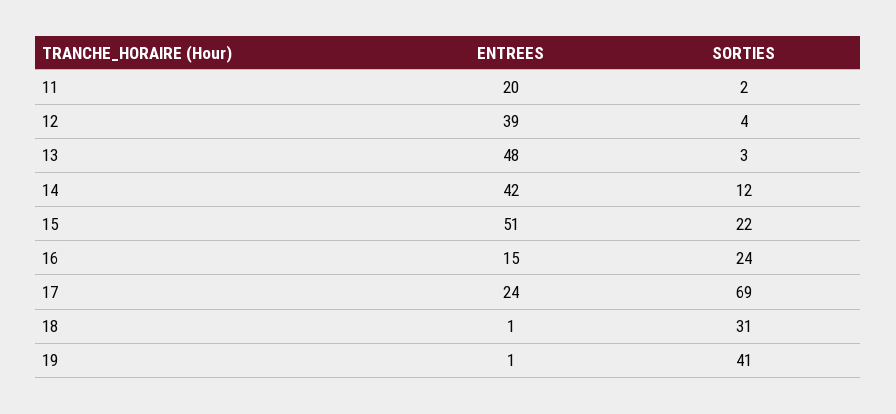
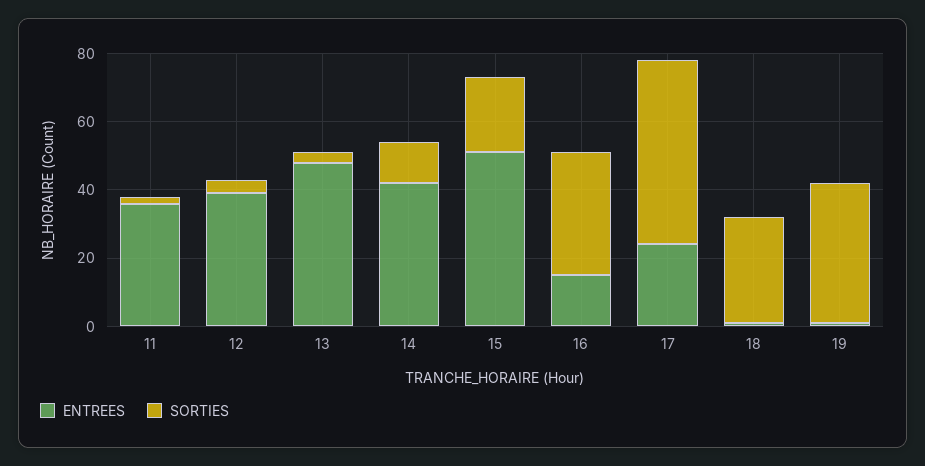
  {
    "ENTREES": {
-     "11": 20,
+     "11": 35,
      "12": 39,
      "13": 48,
      "14": 42,
      "15": 51,
      "16": 15,
      "17": 24,
      "18": 1,
      "19": 1
    },
    "SORTIES": {
      "11": 2,
      "12": 4,
      "13": 3,
      "14": 12,
      "15": 22,
-     "16": 24,
+     "16": 35,
-     "17": 69,
+     "17": 55,
      "18": 31,
      "19": 41
    }
  }

